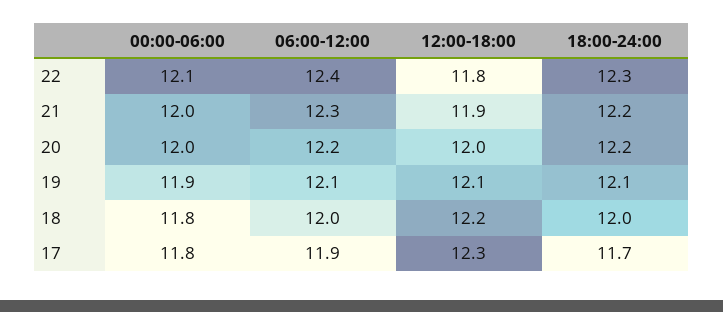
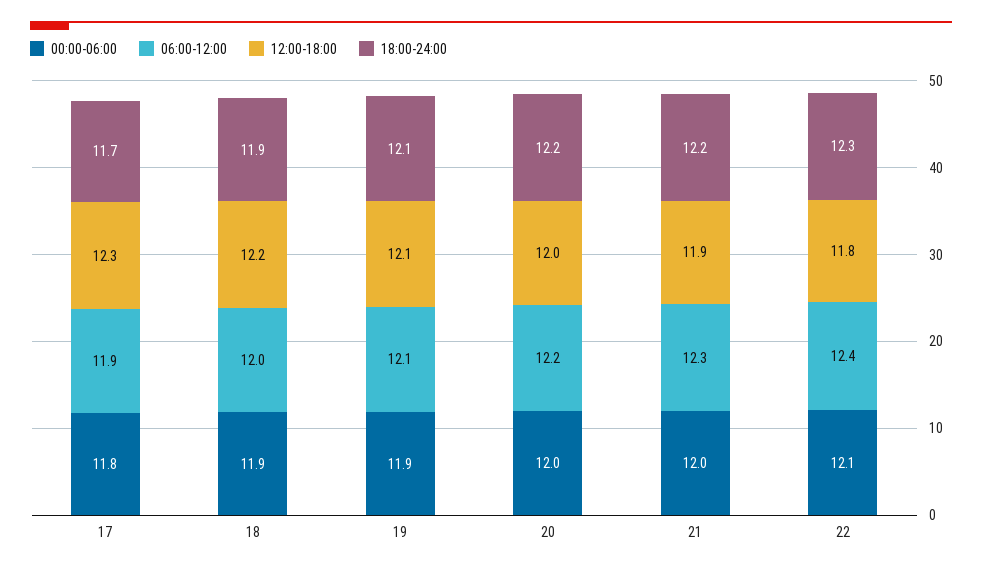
  {
    "00:00-06:00": {
      "22": 12.1,
      "21": 12,
      "20": 12,
      "19": 11.9,
-     "18": 11.8,
+     "18": 11.9,
      "17": 11.8
    },
    "06:00-12:00": {
      "22": 12.4,
      "21": 12.3,
      "20": 12.2,
      "19": 12.1,
      "18": 12,
      "17": 11.9
    },
    "12:00-18:00": {
      "22": 11.8,
      "21": 11.9,
      "20": 12,
      "19": 12.1,
      "18": 12.2,
      "17": 12.3
    },
    "18:00-24:00": {
      "22": 12.3,
      "21": 12.2,
      "20": 12.2,
      "19": 12.1,
-     "18": 12,
+     "18": 11.9,
      "17": 11.7
    }
  }

